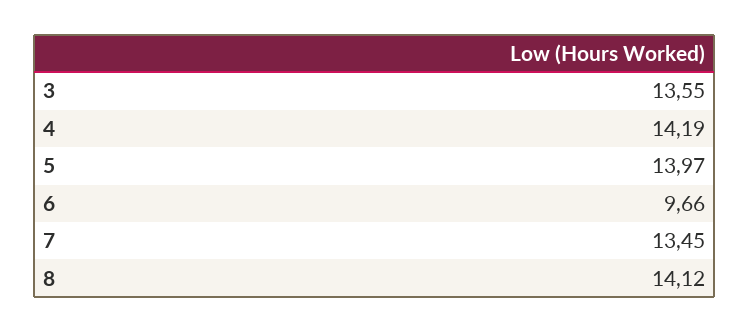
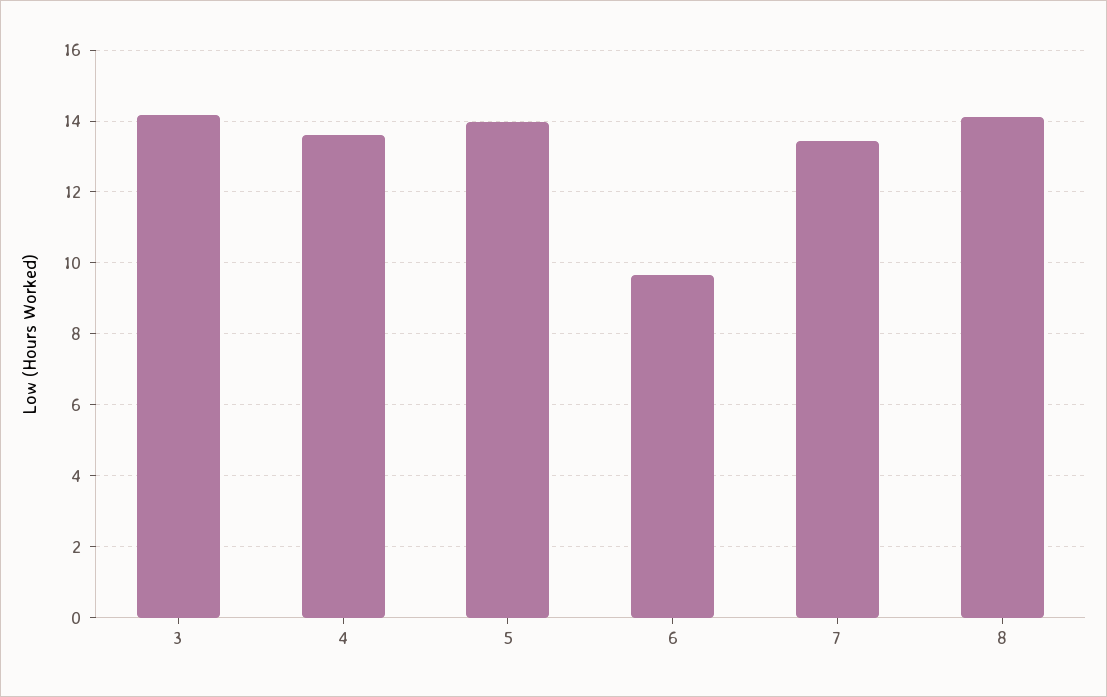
  {
-   "3": 13.55,
+   "3": 14.2,
-   "4": 14.19,
+   "4": 13.6,
    "5": 13.97,
    "6": 9.66,
    "7": 13.45,
    "8": 14.12
  }

